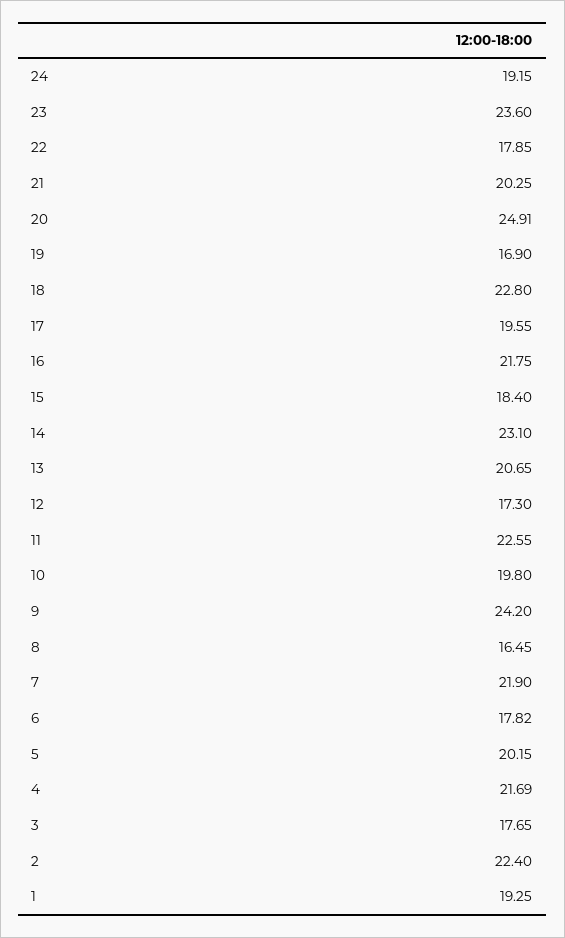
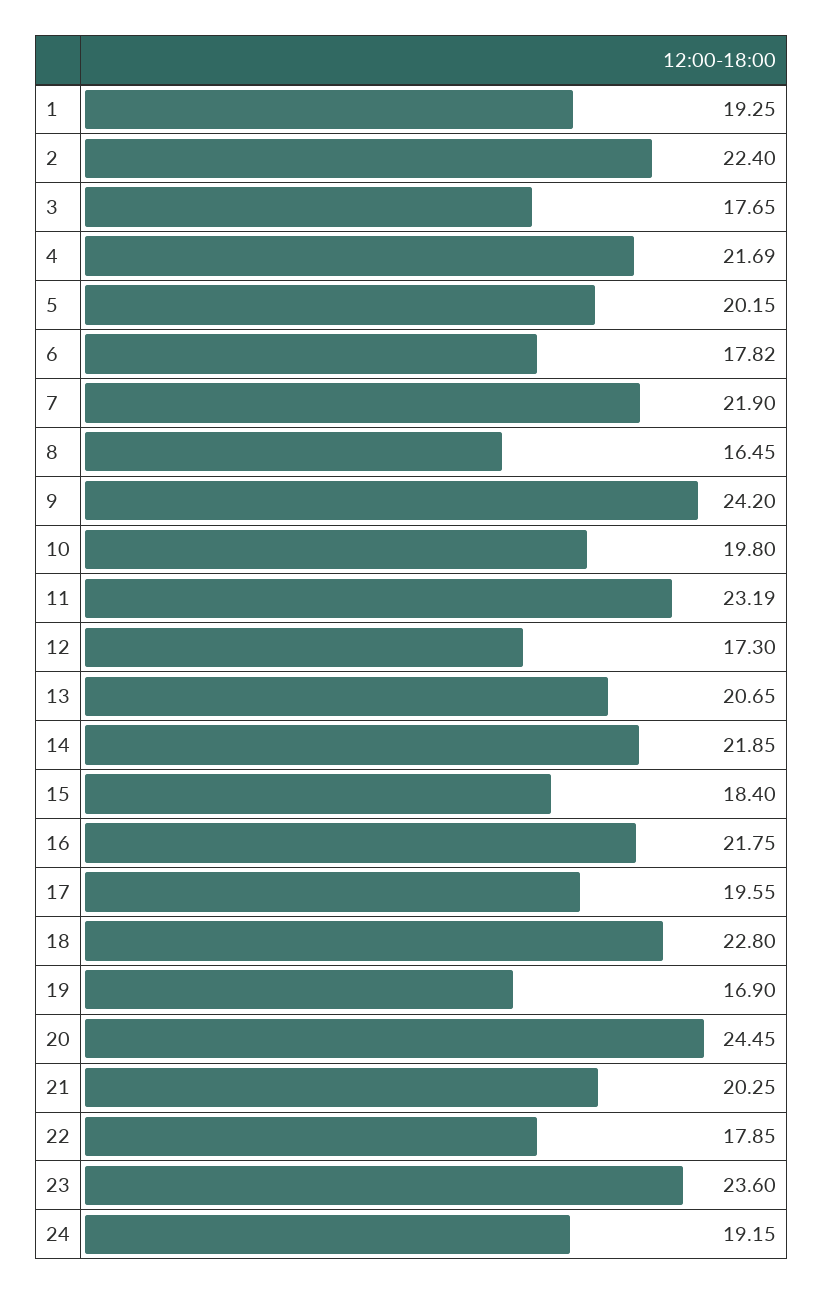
  {
    "24": 19.15,
    "23": 23.6,
    "22": 17.85,
    "21": 20.25,
-   "20": 24.91,
+   "20": 24.45,
    "19": 16.9,
    "18": 22.8,
    "17": 19.55,
    "16": 21.75,
    "15": 18.4,
-   "14": 23.1,
+   "14": 21.85,
    "13": 20.65,
    "12": 17.3,
-   "11": 22.55,
+   "11": 23.19,
    "10": 19.8,
    "9": 24.2,
    "8": 16.45,
    "7": 21.9,
    "6": 17.82,
    "5": 20.15,
    "4": 21.69,
    "3": 17.65,
    "2": 22.4,
    "1": 19.25
  }

